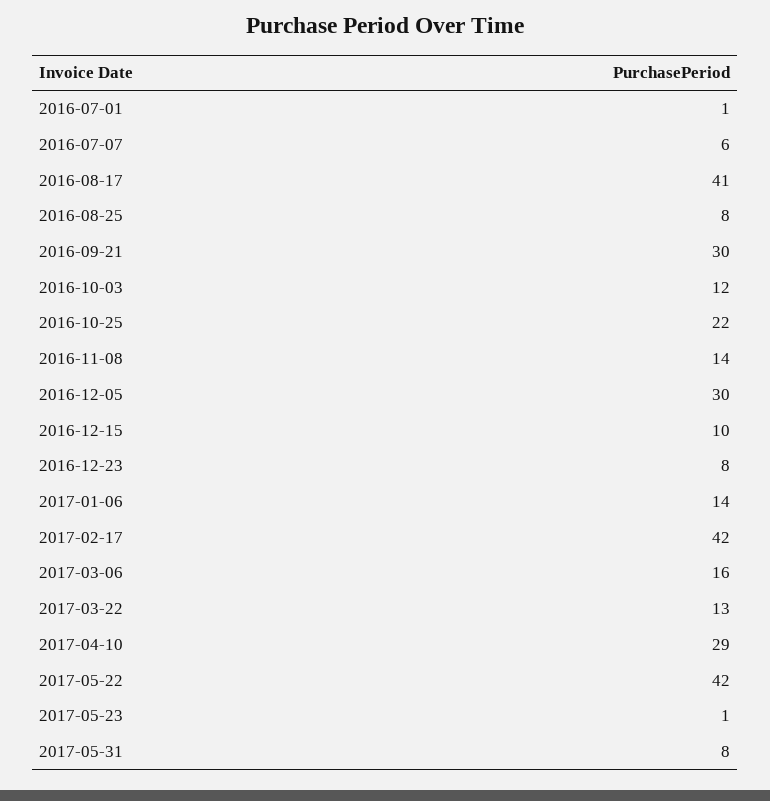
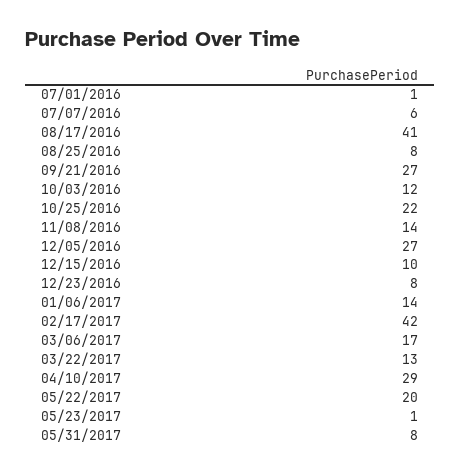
  {
    "2016-07-01": 1,
    "2016-07-07": 6,
    "2016-08-17": 41,
    "2016-08-25": 8,
-   "2016-09-21": 30,
+   "2016-09-21": 27,
    "2016-10-03": 12,
    "2016-10-25": 22,
    "2016-11-08": 14,
-   "2016-12-05": 30,
+   "2016-12-05": 27,
    "2016-12-15": 10,
    "2016-12-23": 8,
    "2017-01-06": 14,
    "2017-02-17": 42,
-   "2017-03-06": 16,
+   "2017-03-06": 17,
    "2017-03-22": 13,
    "2017-04-10": 29,
-   "2017-05-22": 42,
+   "2017-05-22": 20,
    "2017-05-23": 1,
    "2017-05-31": 8
  }

